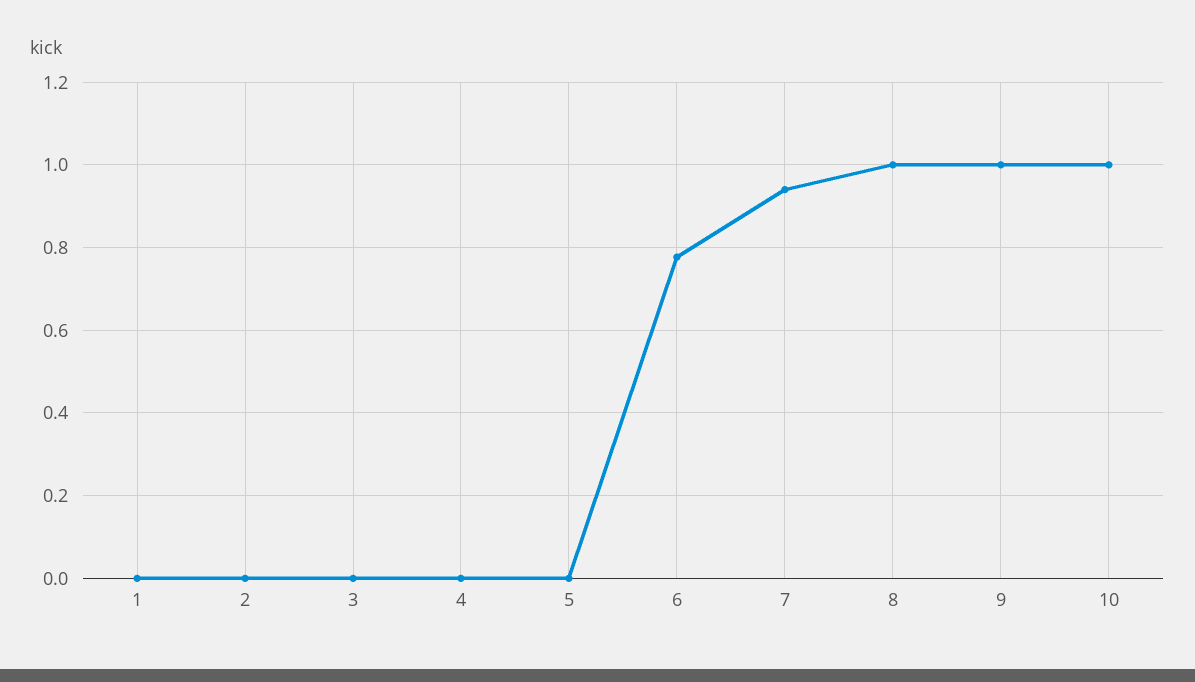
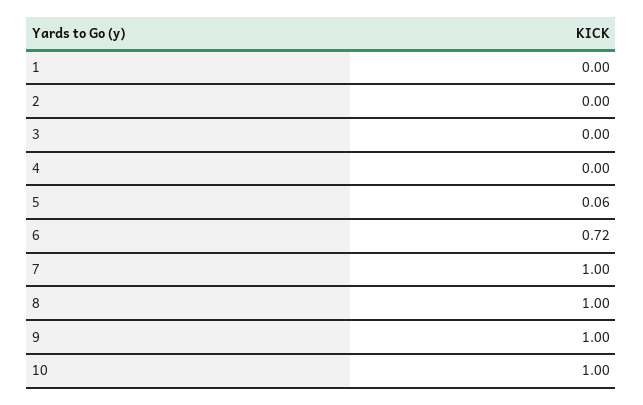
  {
    "1": 0,
    "2": 0,
    "3": 0,
    "4": 0,
-   "5": 0,
+   "5": 0.06,
-   "6": 0.78,
+   "6": 0.72,
-   "7": 0.94,
+   "7": 1,
    "8": 1,
    "9": 1,
    "10": 1
  }

